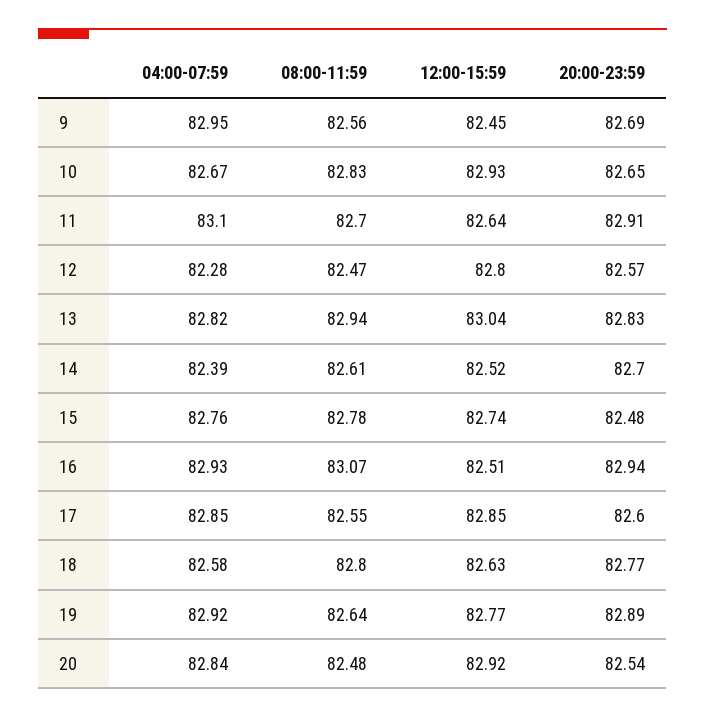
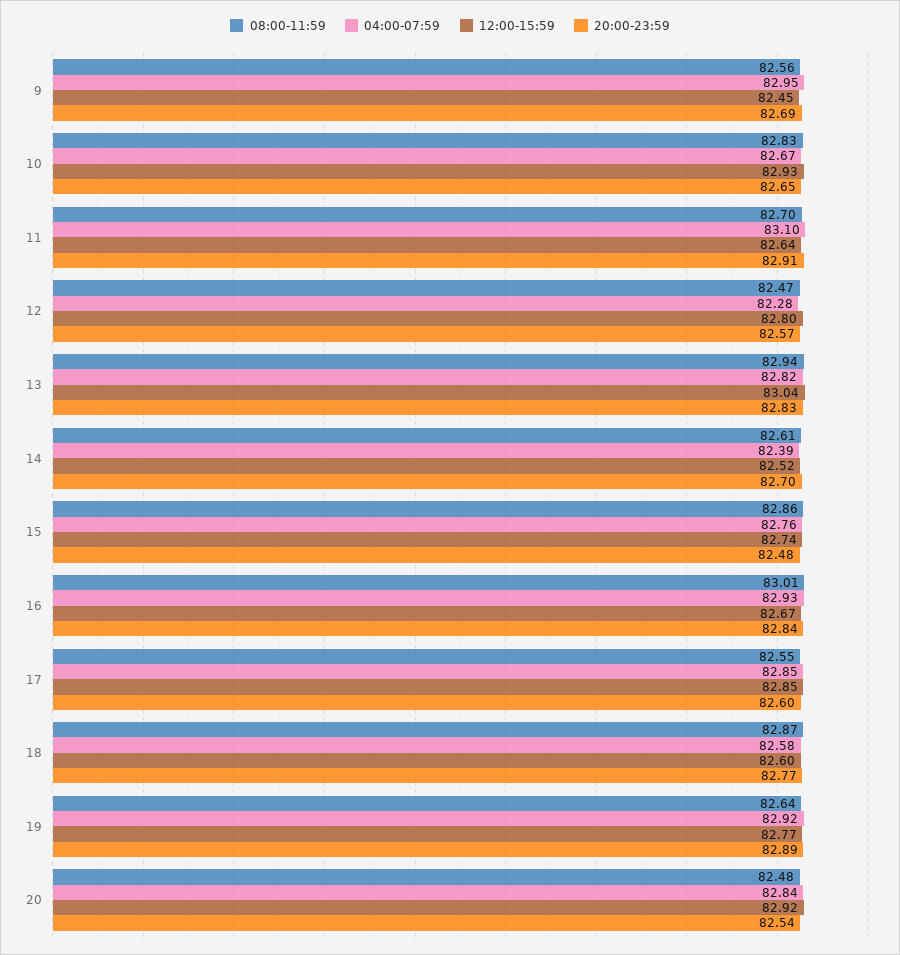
  {
    "04:00-07:59": {
      "9": 82.95,
      "10": 82.67,
      "11": 83.1,
      "12": 82.28,
      "13": 82.82,
      "14": 82.39,
      "15": 82.76,
      "16": 82.93,
      "17": 82.85,
      "18": 82.58,
      "19": 82.92,
      "20": 82.84
    },
    "08:00-11:59": {
      "9": 82.56,
      "10": 82.83,
      "11": 82.7,
      "12": 82.47,
      "13": 82.94,
      "14": 82.61,
-     "15": 82.78,
+     "15": 82.86,
-     "16": 83.07,
+     "16": 83.01,
      "17": 82.55,
-     "18": 82.8,
+     "18": 82.87,
      "19": 82.64,
      "20": 82.48
    },
    "12:00-15:59": {
      "9": 82.45,
      "10": 82.93,
      "11": 82.64,
      "12": 82.8,
      "13": 83.04,
      "14": 82.52,
      "15": 82.74,
-     "16": 82.51,
+     "16": 82.67,
      "17": 82.85,
-     "18": 82.63,
+     "18": 82.6,
      "19": 82.77,
      "20": 82.92
    },
    "20:00-23:59": {
      "9": 82.69,
      "10": 82.65,
      "11": 82.91,
      "12": 82.57,
      "13": 82.83,
      "14": 82.7,
      "15": 82.48,
-     "16": 82.94,
+     "16": 82.84,
      "17": 82.6,
      "18": 82.77,
      "19": 82.89,
      "20": 82.54
    }
  }

